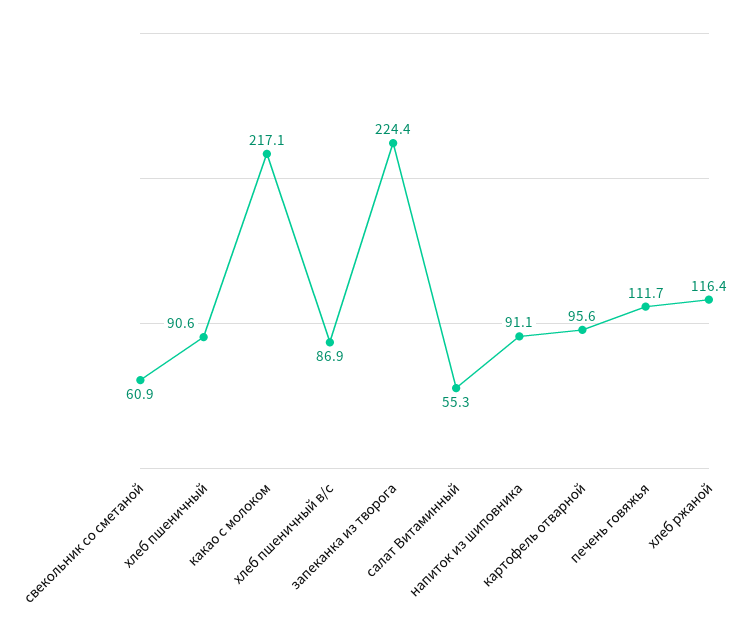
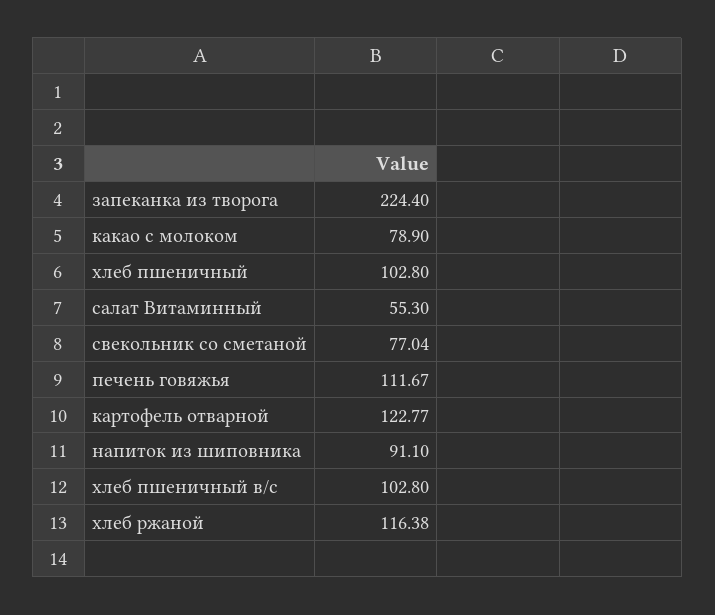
  {
-   "свекольник со сметаной": 60.9,
+   "свекольник со сметаной": 77.04,
-   "хлеб пшеничный": 90.6,
+   "хлеб пшеничный": 102.8,
-   "какао с молоком": 217.1,
+   "какао с молоком": 78.9,
-   "хлеб пшеничный в/с": 86.9,
+   "хлеб пшеничный в/с": 102.8,
    "запеканка из творога": 224.4,
    "салат Витаминный": 55.3,
    "напиток из шиповника": 91.1,
-   "картофель отварной": 95.6,
+   "картофель отварной": 122.77,
    "печень говяжья": 111.67,
    "хлеб ржаной": 116.38
  }

